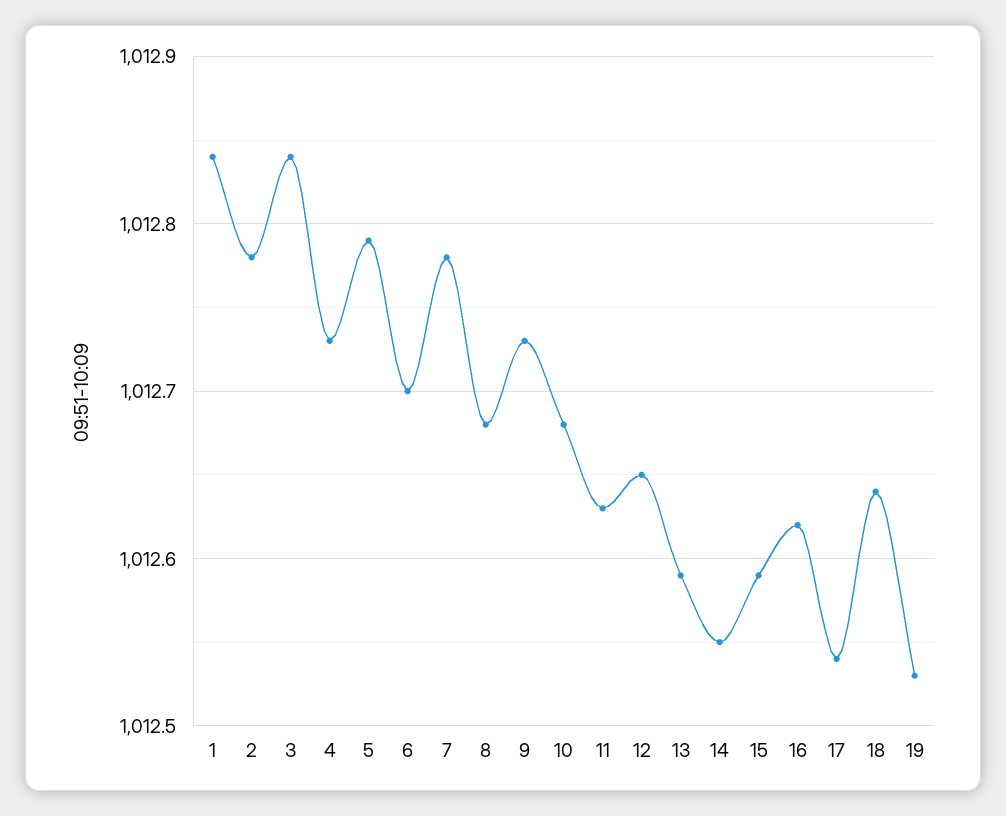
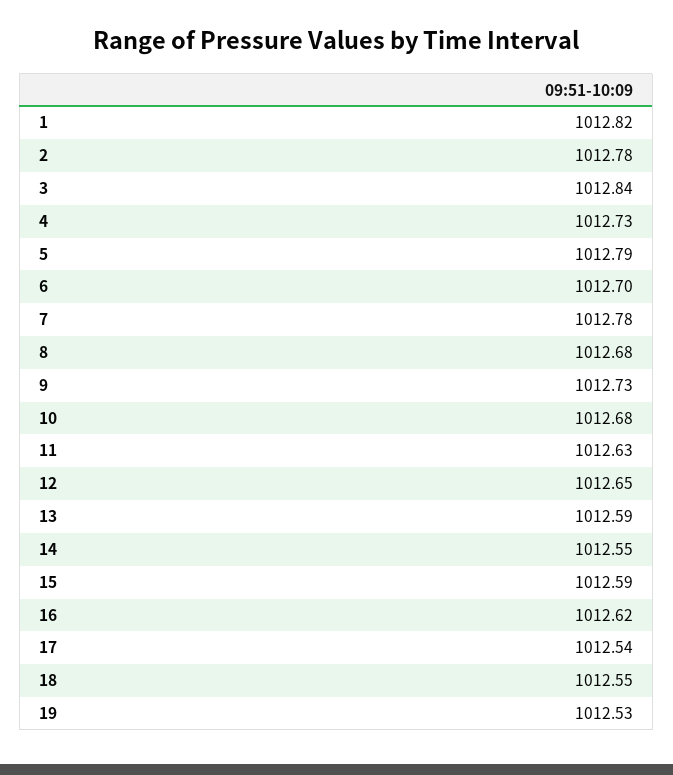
  {
-   "1": 1012.84,
+   "1": 1012.82,
    "2": 1012.78,
    "3": 1012.84,
    "4": 1012.73,
    "5": 1012.79,
    "6": 1012.7,
    "7": 1012.78,
    "8": 1012.68,
    "9": 1012.73,
    "10": 1012.68,
    "11": 1012.63,
    "12": 1012.65,
    "13": 1012.59,
    "14": 1012.55,
    "15": 1012.59,
    "16": 1012.62,
    "17": 1012.54,
-   "18": 1012.64,
+   "18": 1012.55,
    "19": 1012.53
  }

